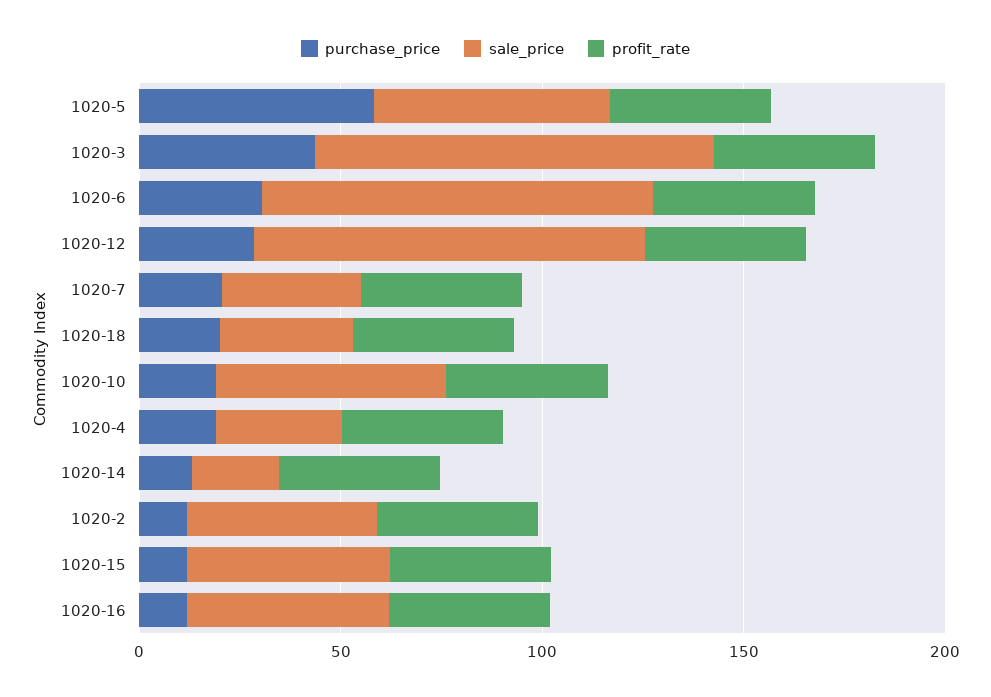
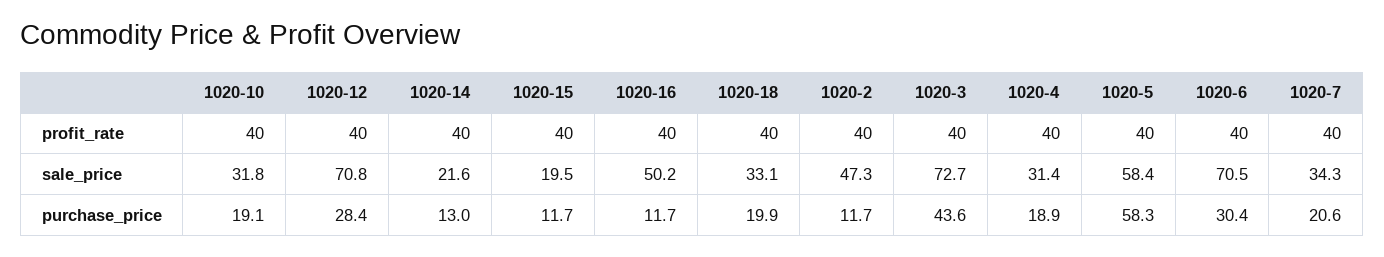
  {
    "purchase_price": {
      "1020-5": 58.3,
      "1020-3": 43.6,
      "1020-6": 30.4,
      "1020-12": 28.4,
      "1020-7": 20.6,
      "1020-18": 19.9,
      "1020-10": 19.1,
      "1020-4": 18.9,
      "1020-14": 13,
      "1020-2": 11.7,
      "1020-15": 11.7,
      "1020-16": 11.7
    },
    "sale_price": {
      "1020-5": 58.4,
-     "1020-3": 100,
+     "1020-3": 72.7,
-     "1020-6": 100,
+     "1020-6": 70.5,
-     "1020-12": 100,
+     "1020-12": 70.8,
      "1020-7": 34.3,
      "1020-18": 33.1,
-     "1020-10": 60,
+     "1020-10": 31.8,
      "1020-4": 31.4,
      "1020-14": 21.6,
      "1020-2": 47.3,
-     "1020-15": 50,
+     "1020-15": 19.5,
      "1020-16": 50.2
    },
    "profit_rate": {
      "1020-5": 40,
      "1020-3": 40,
      "1020-6": 40,
      "1020-12": 40,
      "1020-7": 40,
      "1020-18": 40,
      "1020-10": 40,
      "1020-4": 40,
      "1020-14": 40,
      "1020-2": 40,
      "1020-15": 40,
      "1020-16": 40
    }
  }

